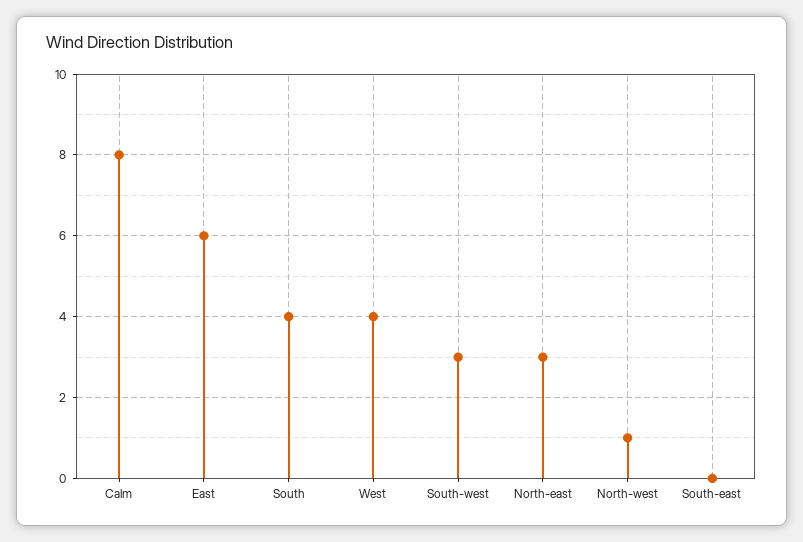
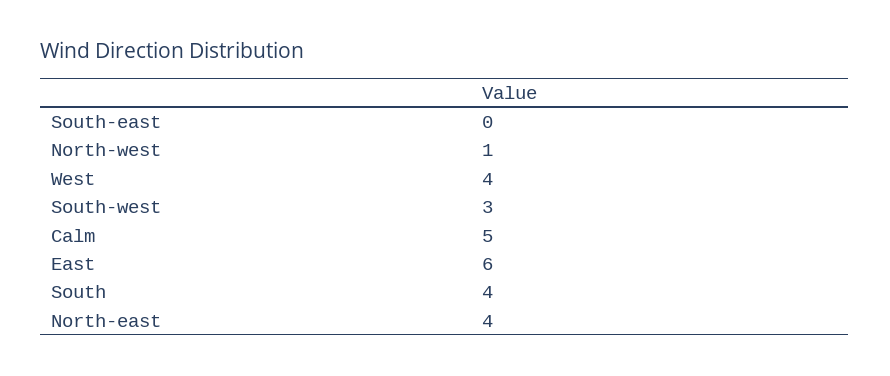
  {
-   "Calm": 8,
+   "Calm": 5,
    "East": 6,
    "South": 4,
    "West": 4,
    "South-west": 3,
-   "North-east": 3,
+   "North-east": 4,
    "North-west": 1,
    "South-east": 0
  }

